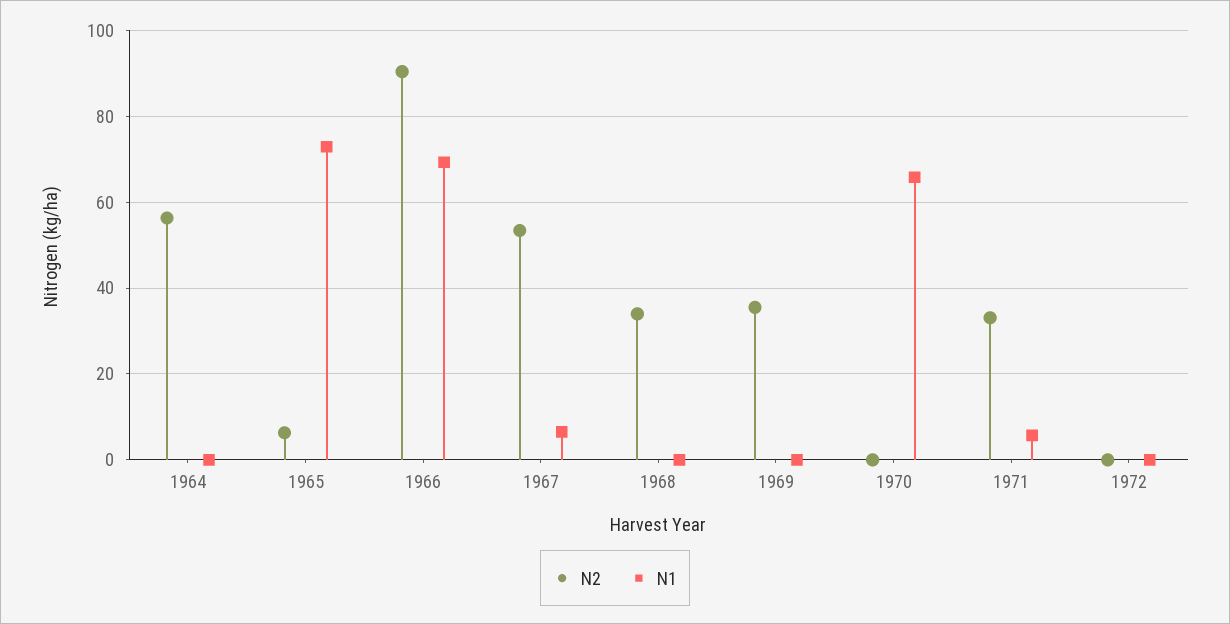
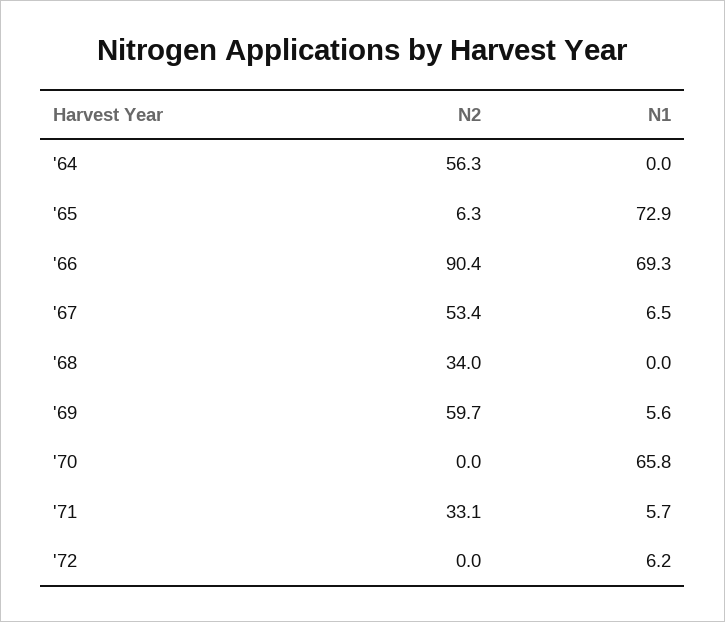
  {
    "N2": {
      "1964": 56.3,
      "1965": 6.3,
      "1966": 90.4,
      "1967": 53.4,
      "1968": 34,
-     "1969": 36,
+     "1969": 59.7,
      "1970": 0,
      "1971": 33.1,
      "1972": 0
    },
    "N1": {
      "1964": 0,
      "1965": 72.9,
      "1966": 69.3,
      "1967": 6.5,
      "1968": 0,
-     "1969": 0,
+     "1969": 5.6,
      "1970": 65.8,
      "1971": 5.7,
-     "1972": 0
+     "1972": 6.2
    }
  }

